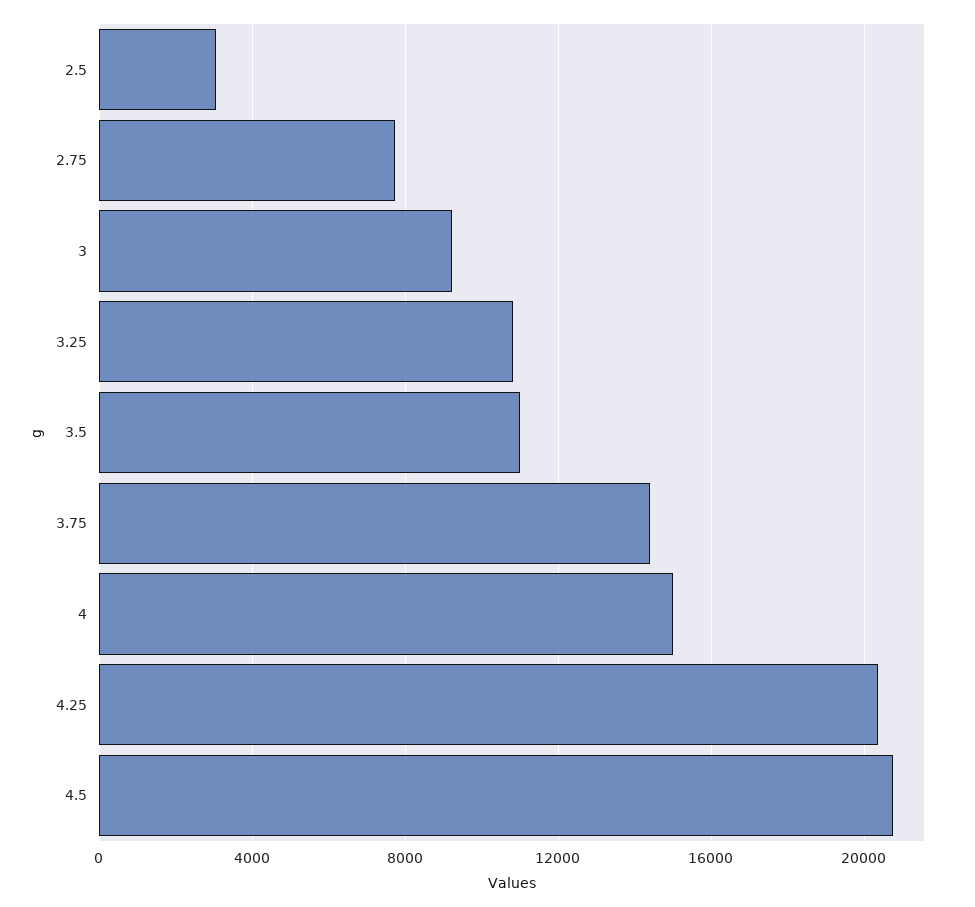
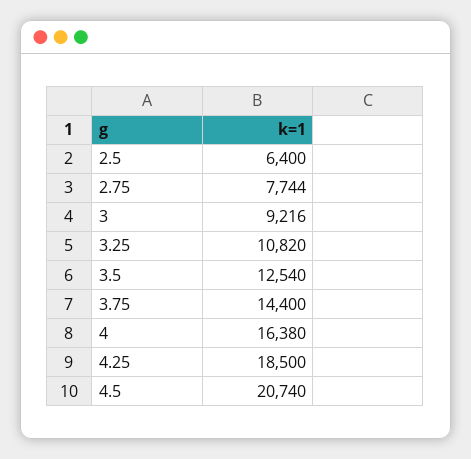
  {
-   "2.5": 3000,
+   "2.5": 6400,
    "2.75": 7744,
    "3": 9216,
    "3.25": 10820,
-   "3.5": 11000,
+   "3.5": 12540,
    "3.75": 14400,
-   "4": 15000,
+   "4": 16380,
-   "4.25": 20500,
+   "4.25": 18500,
    "4.5": 20740
  }

